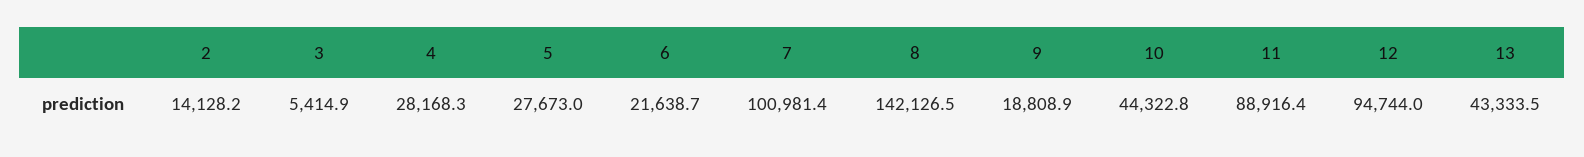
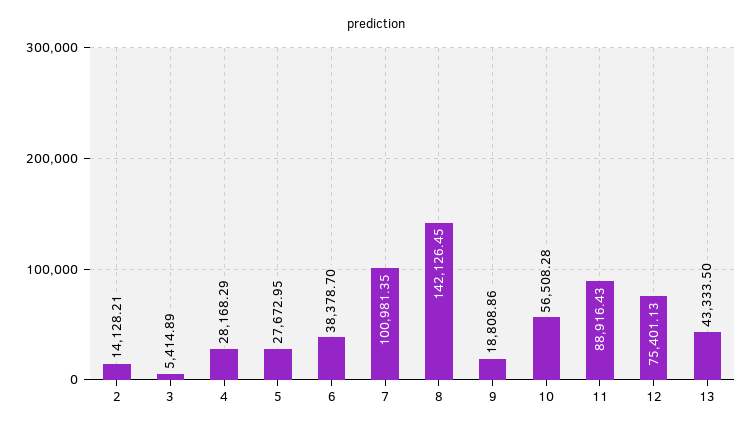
  {
    "2": 14128.21,
    "3": 5414.89,
    "4": 28168.29,
    "5": 27672.95,
-   "6": 21638.7,
+   "6": 38378.7,
    "7": 100981.35,
    "8": 142126.45,
    "9": 18808.86,
-   "10": 44322.8,
+   "10": 56508.28,
    "11": 88916.43,
-   "12": 94744,
+   "12": 75401.13,
    "13": 43333.5
  }

